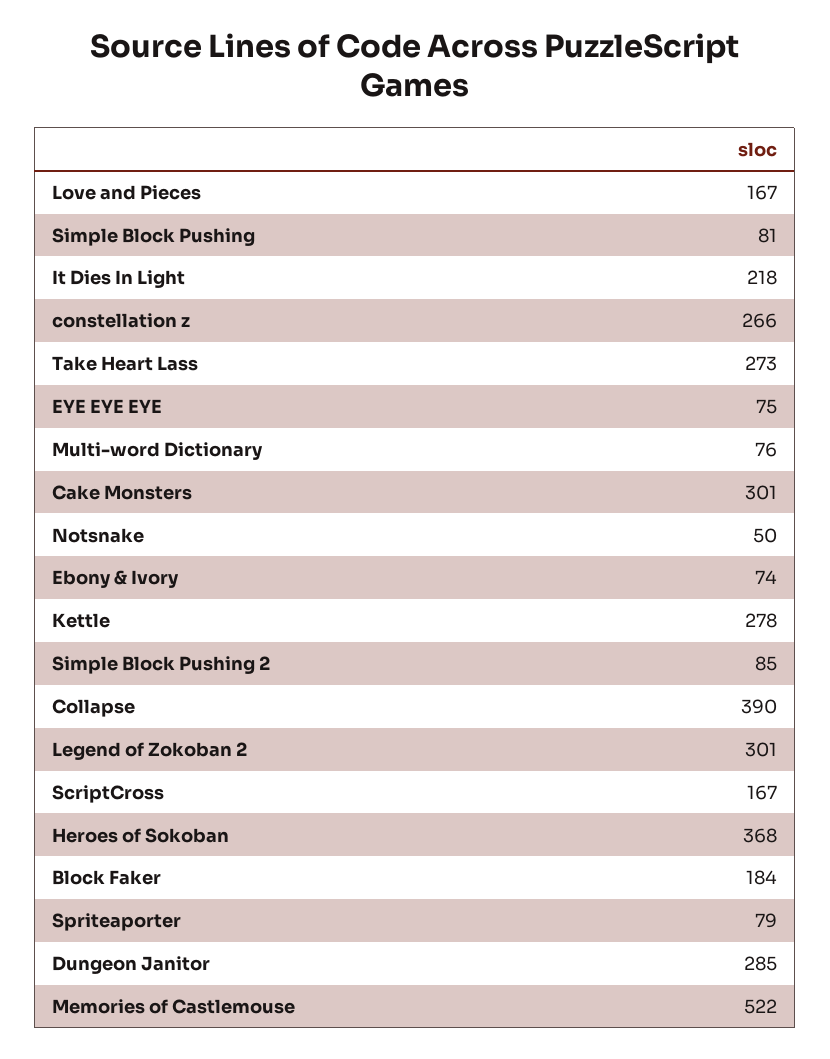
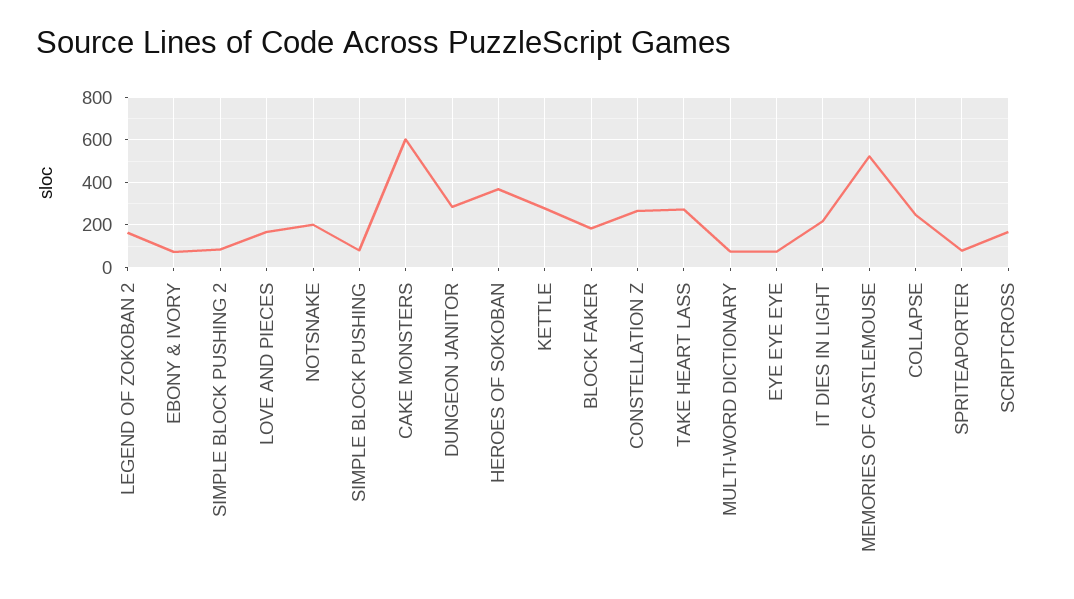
  {
    "Love and Pieces": 167,
    "Simple Block Pushing": 81,
    "It Dies In Light": 218,
    "constellation z": 266,
    "Take Heart Lass": 273,
    "EYE EYE EYE": 75,
    "Multi-word Dictionary": 76,
-   "Cake Monsters": 301,
+   "Cake Monsters": 600,
-   "Notsnake": 50,
+   "Notsnake": 200,
    "Ebony & Ivory": 74,
    "Kettle": 278,
    "Simple Block Pushing 2": 85,
-   "Collapse": 390,
+   "Collapse": 250,
-   "Legend of Zokoban 2": 301,
+   "Legend of Zokoban 2": 150,
    "ScriptCross": 167,
    "Heroes of Sokoban": 368,
    "Block Faker": 184,
    "Spriteaporter": 79,
    "Dungeon Janitor": 285,
    "Memories of Castlemouse": 522
  }

